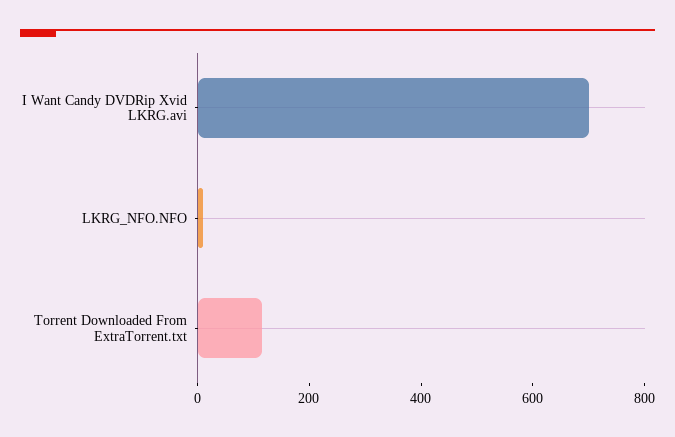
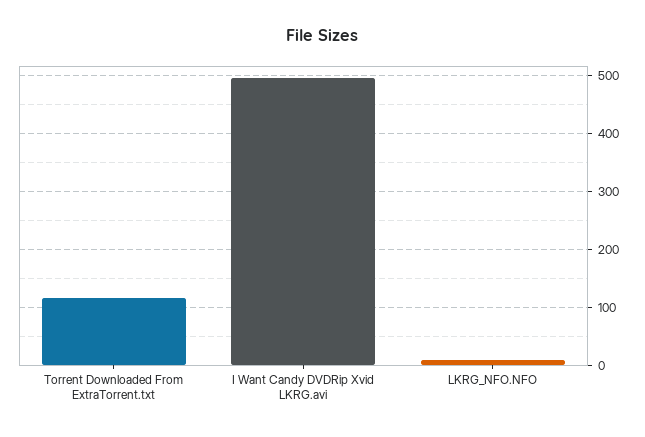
  {
-   "I Want Candy DVDRip Xvid LKRG.avi": 700,
+   "I Want Candy DVDRip Xvid LKRG.avi": 500,
    "LKRG_NFO.NFO": 0,
    "Torrent Downloaded From ExtraTorrent.txt": 120
  }

